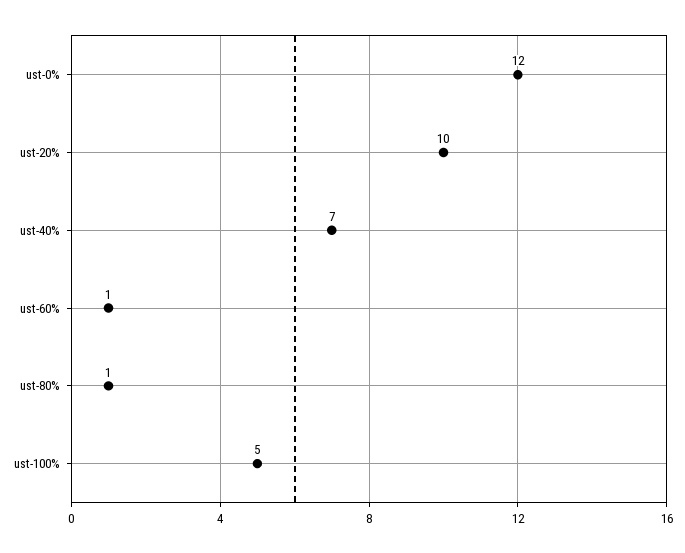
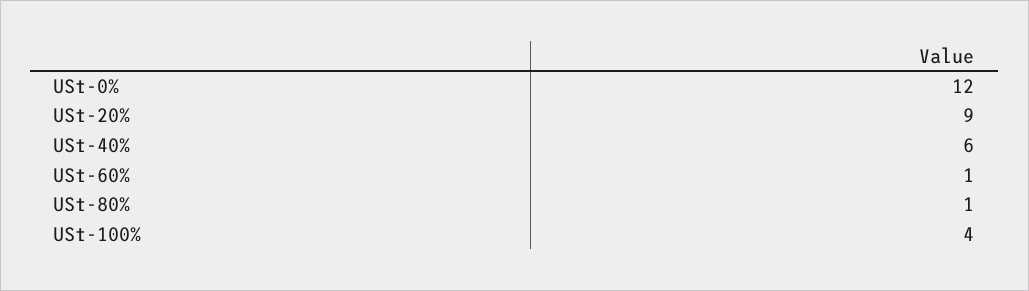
  {
    "ust-0%": 12,
-   "ust-20%": 10,
+   "ust-20%": 9,
-   "ust-40%": 7,
+   "ust-40%": 6,
    "ust-60%": 1,
    "ust-80%": 1,
-   "ust-100%": 5
+   "ust-100%": 4
  }

